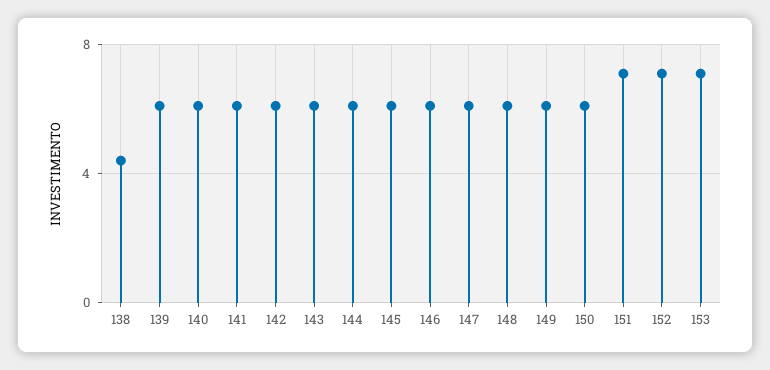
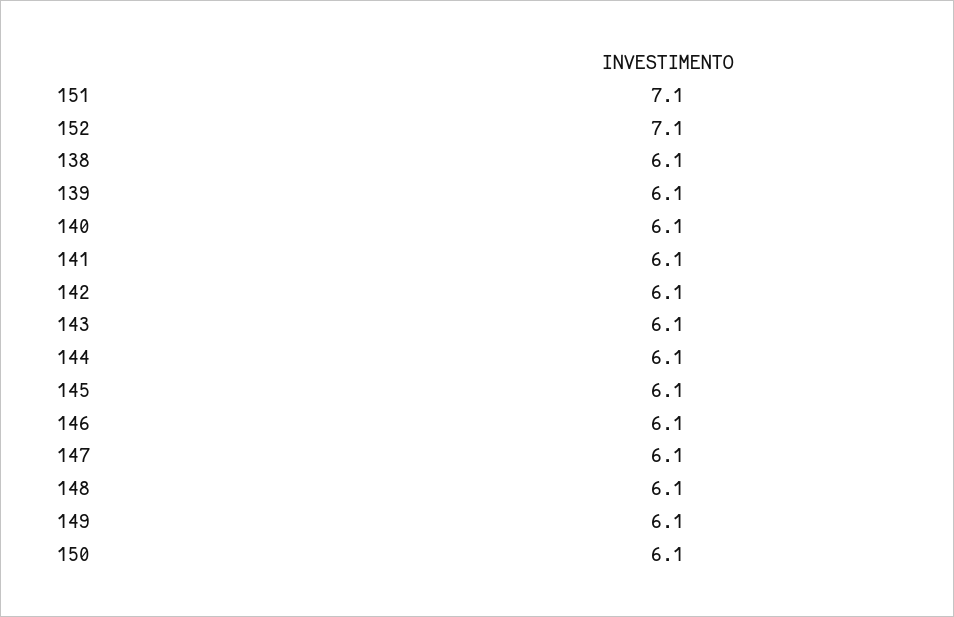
  {
-   "138": 4.5,
+   "138": 6.1,
    "139": 6.1,
    "140": 6.1,
    "141": 6.1,
    "142": 6.1,
    "143": 6.1,
    "144": 6.1,
    "145": 6.1,
    "146": 6.1,
    "147": 6.1,
    "148": 6.1,
    "149": 6.1,
    "150": 6.1,
    "151": 7.1,
-   "152": 7.1,
+   "152": 7.1
-   "153": 7
  }

